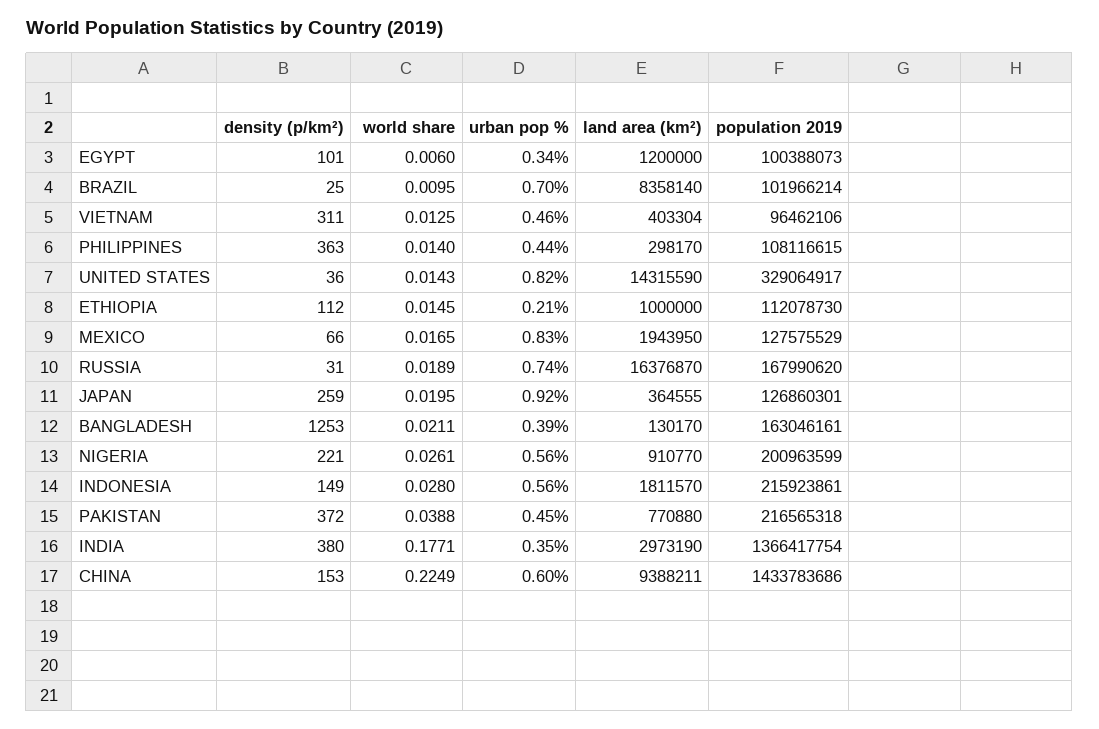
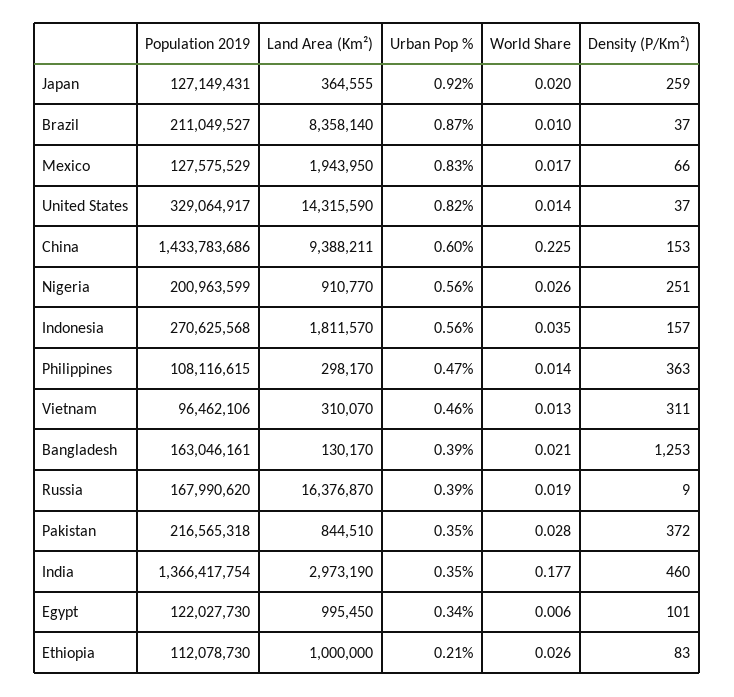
  {
    "density (p/km²)": {
      "EGYPT": 101,
-     "BRAZIL": 25,
+     "BRAZIL": 37,
      "VIETNAM": 311,
      "PHILIPPINES": 363,
-     "UNITED STATES": 36,
+     "UNITED STATES": 37,
-     "ETHIOPIA": 112,
+     "ETHIOPIA": 83,
      "MEXICO": 66,
-     "RUSSIA": 31,
+     "RUSSIA": 9,
      "JAPAN": 259,
      "BANGLADESH": 1253,
-     "NIGERIA": 221,
+     "NIGERIA": 251,
-     "INDONESIA": 149,
+     "INDONESIA": 157,
      "PAKISTAN": 372,
-     "INDIA": 380,
+     "INDIA": 460,
      "CHINA": 153
    },
    "world share": {
      "EGYPT": 0.006,
      "BRAZIL": 0.0095,
      "VIETNAM": 0.0125,
      "PHILIPPINES": 0.014,
      "UNITED STATES": 0.0143,
-     "ETHIOPIA": 0.0145,
+     "ETHIOPIA": 0.026,
      "MEXICO": 0.0165,
      "RUSSIA": 0.0189,
      "JAPAN": 0.0195,
      "BANGLADESH": 0.0211,
      "NIGERIA": 0.0261,
-     "INDONESIA": 0.028,
+     "INDONESIA": 0.035,
-     "PAKISTAN": 0.0388,
+     "PAKISTAN": 0.028,
      "INDIA": 0.1771,
      "CHINA": 0.2249
    },
    "urban pop %": {
      "EGYPT": 0.34,
-     "BRAZIL": 0.7,
+     "BRAZIL": 0.87,
      "VIETNAM": 0.46,
-     "PHILIPPINES": 0.44,
+     "PHILIPPINES": 0.47,
      "UNITED STATES": 0.82,
      "ETHIOPIA": 0.21,
      "MEXICO": 0.83,
-     "RUSSIA": 0.74,
+     "RUSSIA": 0.39,
      "JAPAN": 0.92,
      "BANGLADESH": 0.39,
      "NIGERIA": 0.56,
      "INDONESIA": 0.56,
-     "PAKISTAN": 0.45,
+     "PAKISTAN": 0.35,
      "INDIA": 0.35,
      "CHINA": 0.6
    },
    "land area (km²)": {
-     "EGYPT": 1200000,
+     "EGYPT": 995450,
      "BRAZIL": 8358140,
-     "VIETNAM": 403304,
+     "VIETNAM": 310070,
      "PHILIPPINES": 298170,
      "UNITED STATES": 14315590,
      "ETHIOPIA": 1000000,
      "MEXICO": 1943950,
      "RUSSIA": 16376870,
      "JAPAN": 364555,
      "BANGLADESH": 130170,
      "NIGERIA": 910770,
      "INDONESIA": 1811570,
-     "PAKISTAN": 770880,
+     "PAKISTAN": 844510,
      "INDIA": 2973190,
      "CHINA": 9388211
    },
    "population 2019": {
-     "EGYPT": 100388073,
+     "EGYPT": 122027730,
-     "BRAZIL": 101966214,
+     "BRAZIL": 211049527,
      "VIETNAM": 96462106,
      "PHILIPPINES": 108116615,
      "UNITED STATES": 329064917,
      "ETHIOPIA": 112078730,
      "MEXICO": 127575529,
      "RUSSIA": 167990620,
-     "JAPAN": 126860301,
+     "JAPAN": 127149431,
      "BANGLADESH": 163046161,
      "NIGERIA": 200963599,
-     "INDONESIA": 215923861,
+     "INDONESIA": 270625568,
      "PAKISTAN": 216565318,
      "INDIA": 1366417754,
      "CHINA": 1433783686
    }
  }

